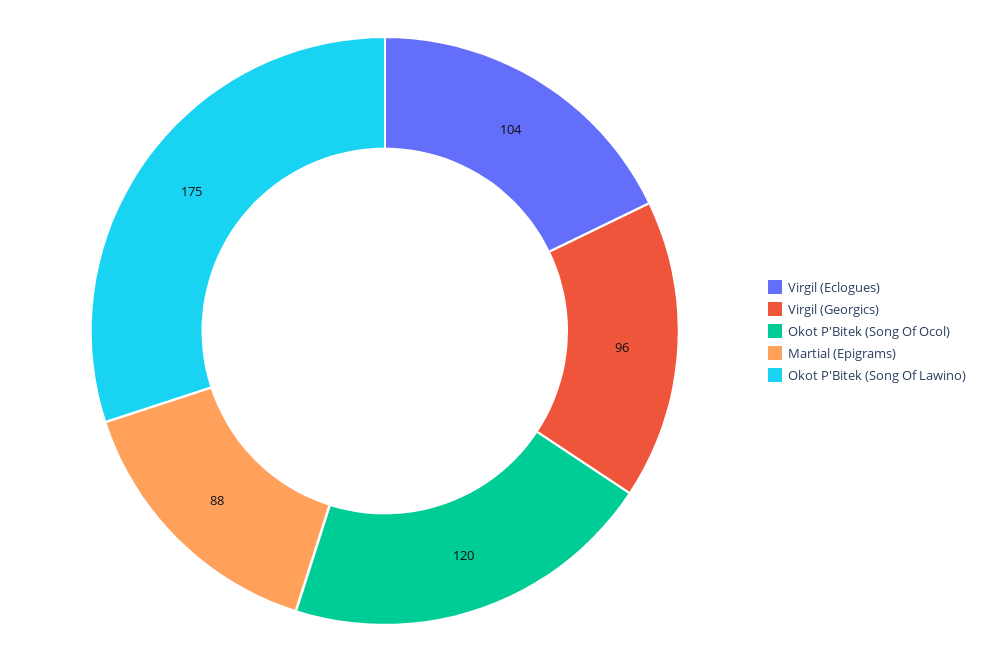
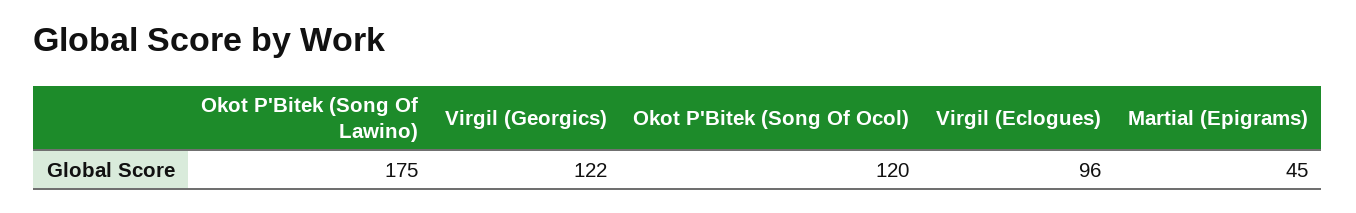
  {
-   "Virgil (Eclogues)": 104,
+   "Virgil (Eclogues)": 96,
-   "Virgil (Georgics)": 96,
+   "Virgil (Georgics)": 122,
    "Okot P'Bitek (Song Of Ocol)": 120,
-   "Martial (Epigrams)": 88,
+   "Martial (Epigrams)": 45,
    "Okot P'Bitek (Song Of Lawino)": 175
  }

